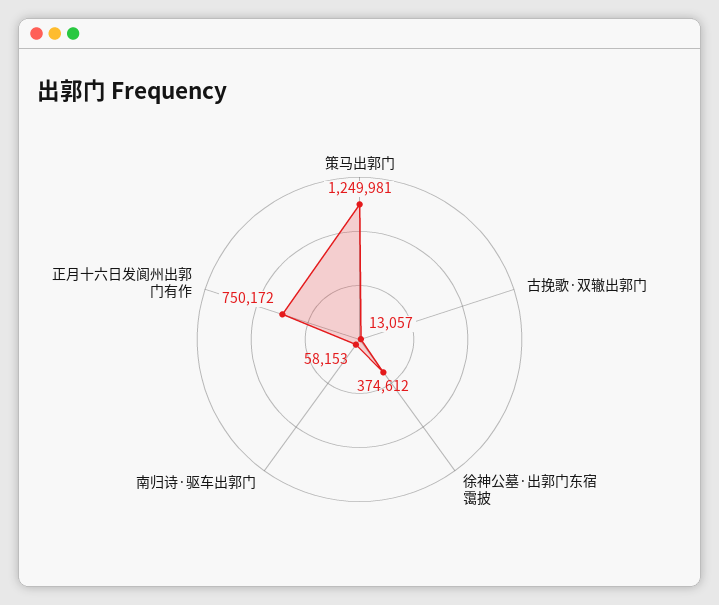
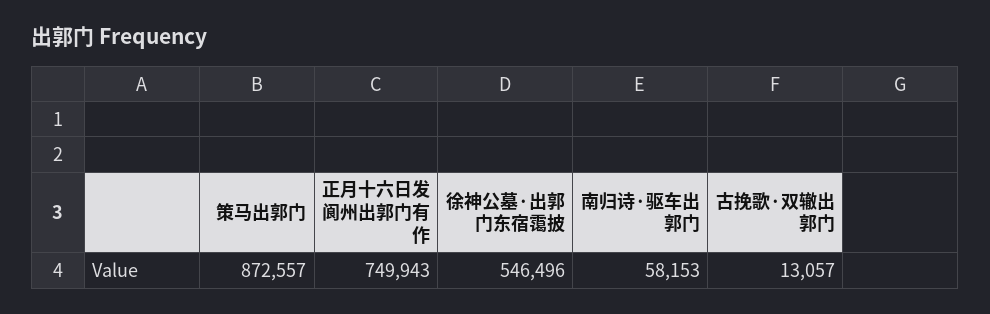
  {
-   "策马出郭门": 1249981,
+   "策马出郭门": 872557,
    "古挽歌·双辙出郭门": 13057,
-   "徐神公墓·出郭门东宿霭披": 374612,
+   "徐神公墓·出郭门东宿霭披": 546496,
    "南归诗·驱车出郭门": 58153,
-   "正月十六日发阆州出郭门有作": 750172
+   "正月十六日发阆州出郭门有作": 749943
  }

